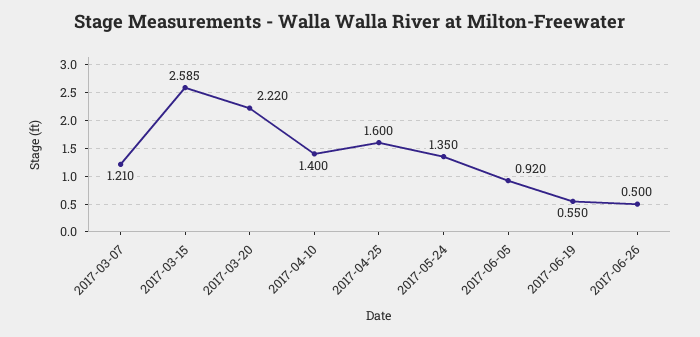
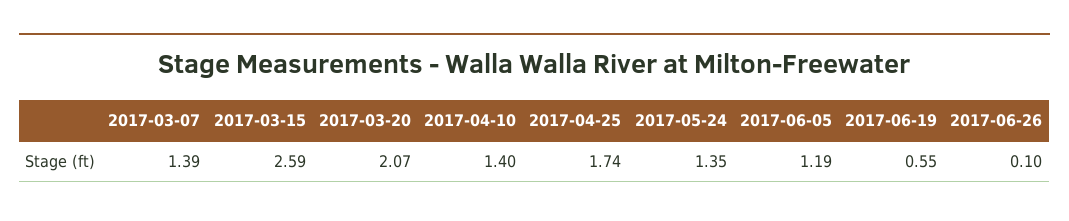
  {
-   "2017-03-07": 1.21,
+   "2017-03-07": 1.39,
    "2017-03-15": 2.585,
-   "2017-03-20": 2.22,
+   "2017-03-20": 2.07,
    "2017-04-10": 1.4,
-   "2017-04-25": 1.6,
+   "2017-04-25": 1.74,
    "2017-05-24": 1.35,
-   "2017-06-05": 0.92,
+   "2017-06-05": 1.19,
    "2017-06-19": 0.55,
-   "2017-06-26": 0.5
+   "2017-06-26": 0.1
  }

